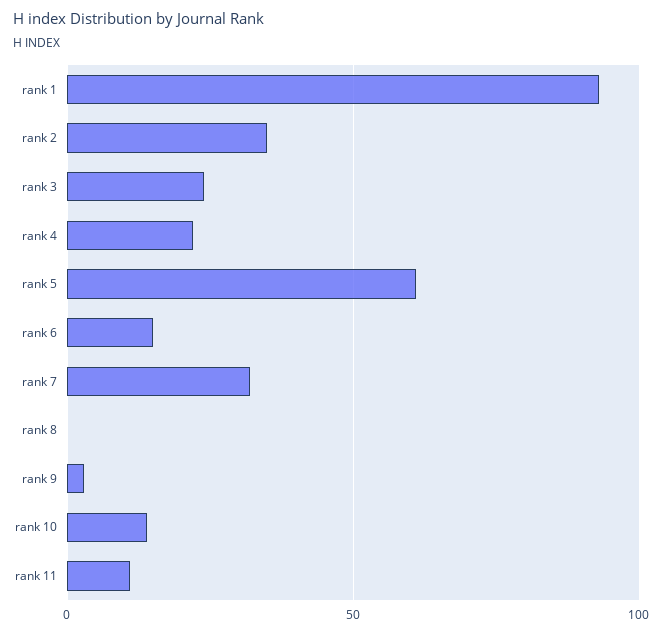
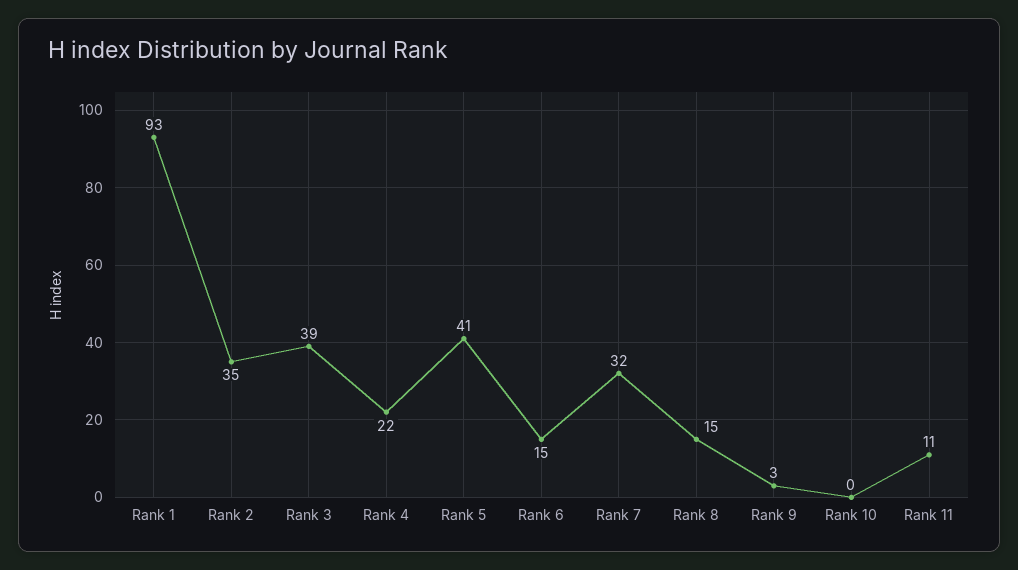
  {
    "rank 1": 93,
    "rank 2": 35,
-   "rank 3": 25,
+   "rank 3": 39,
    "rank 4": 22,
-   "rank 5": 60,
+   "rank 5": 41,
    "rank 6": 15,
    "rank 7": 32,
-   "rank 8": 0,
+   "rank 8": 15,
    "rank 9": 3,
-   "rank 10": 15,
+   "rank 10": 0,
    "rank 11": 11
  }

